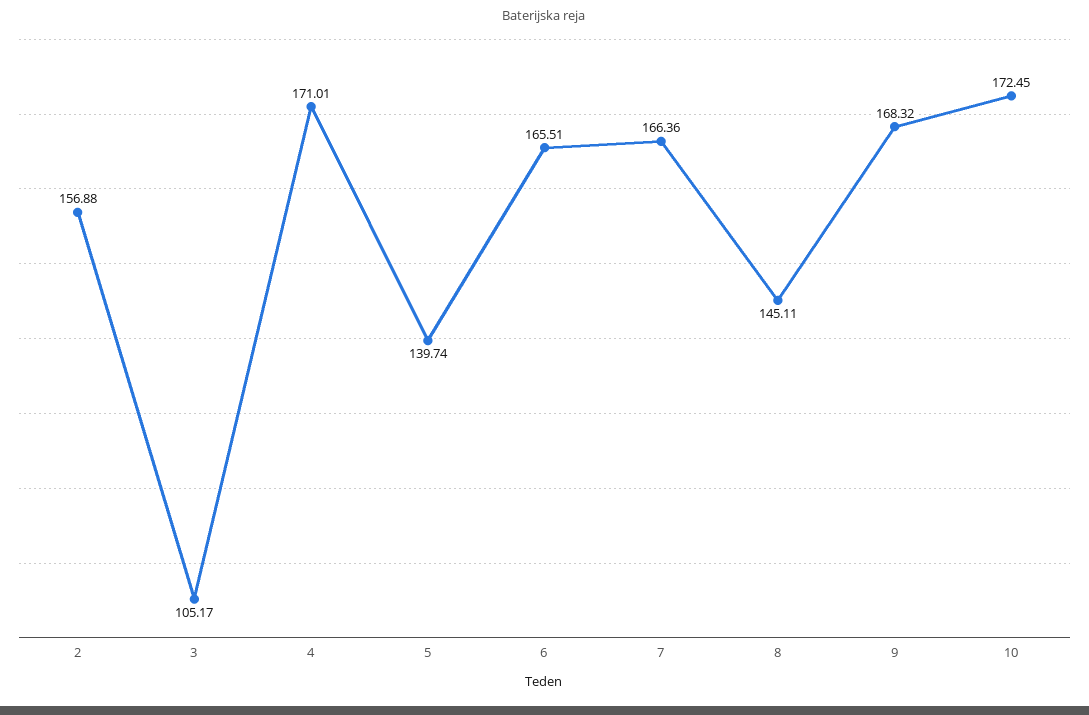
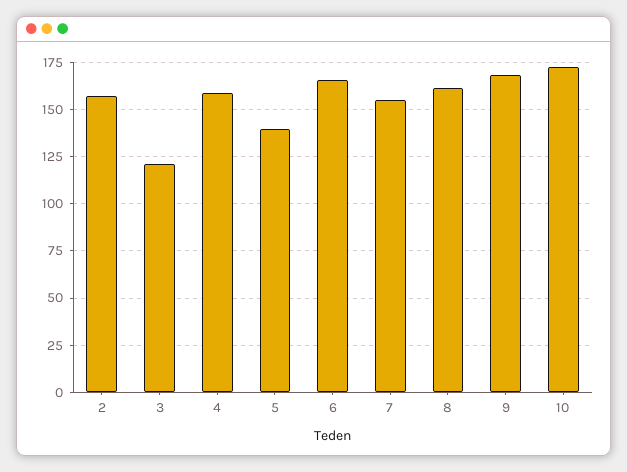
  {
    "2": 156.88,
-   "3": 105.17,
+   "3": 120,
-   "4": 171.01,
+   "4": 160,
    "5": 139.74,
    "6": 165.51,
-   "7": 166.36,
+   "7": 155,
-   "8": 145.11,
+   "8": 160,
    "9": 168.32,
    "10": 172.45
  }

